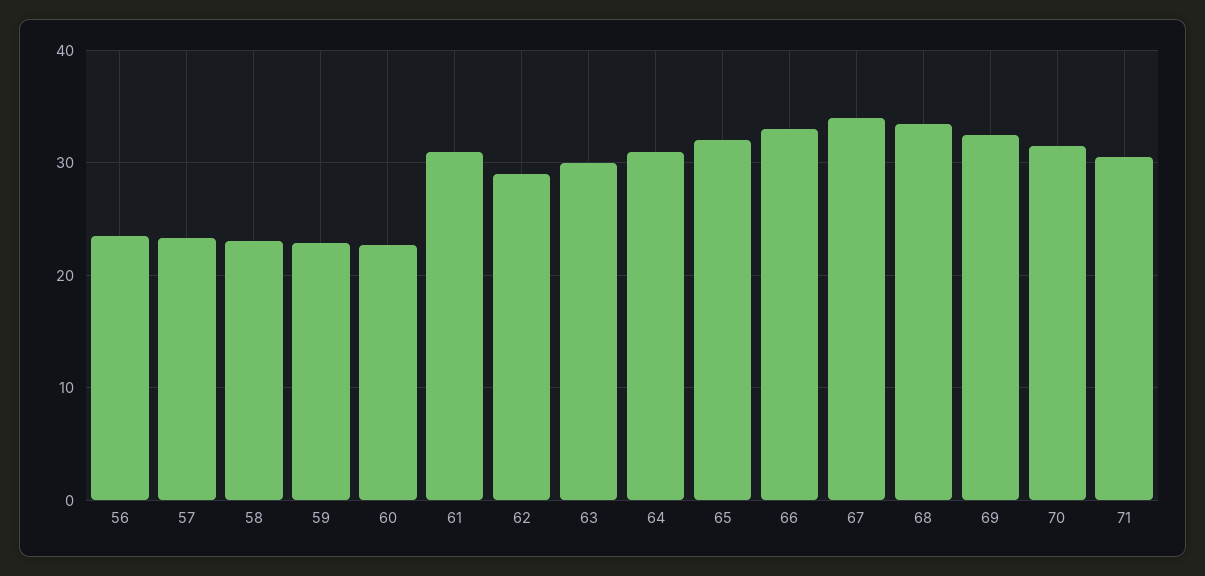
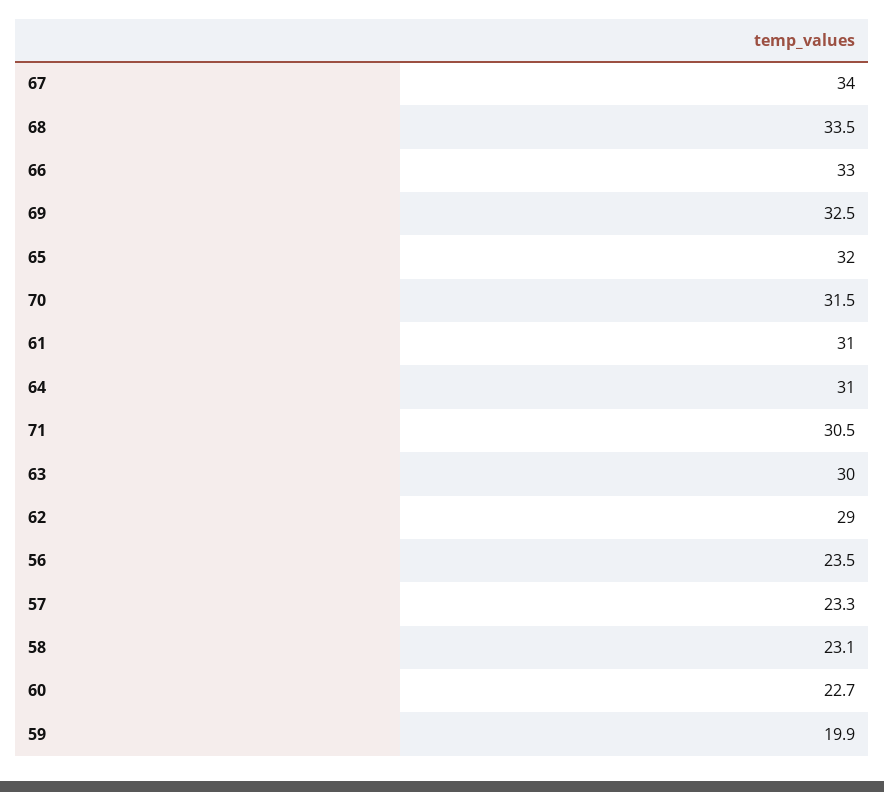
  {
    "56": 23.5,
    "57": 23.3,
    "58": 23.1,
-   "59": 23,
+   "59": 19.9,
    "60": 22.7,
    "61": 31,
    "62": 29,
    "63": 30,
    "64": 31,
    "65": 32,
    "66": 33,
    "67": 34,
    "68": 33.5,
    "69": 32.5,
    "70": 31.5,
    "71": 30.5
  }

